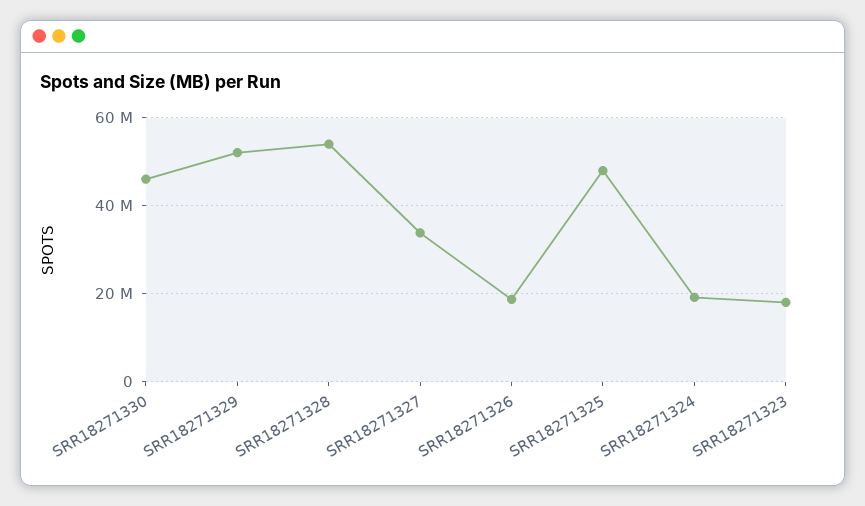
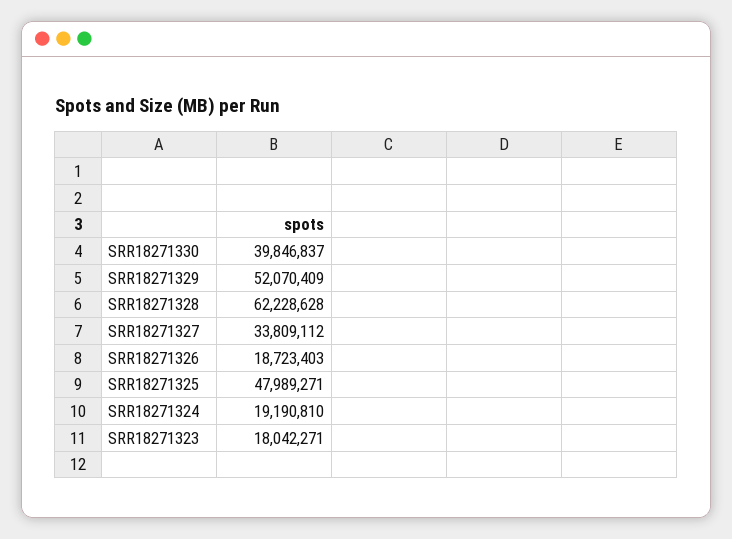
  {
-   "SRR18271330": 46000000,
+   "SRR18271330": 39846837,
    "SRR18271329": 52070409,
-   "SRR18271328": 54000000,
+   "SRR18271328": 62228628,
    "SRR18271327": 33809112,
    "SRR18271326": 18723403,
    "SRR18271325": 47989271,
    "SRR18271324": 19190810,
    "SRR18271323": 18042271
  }

